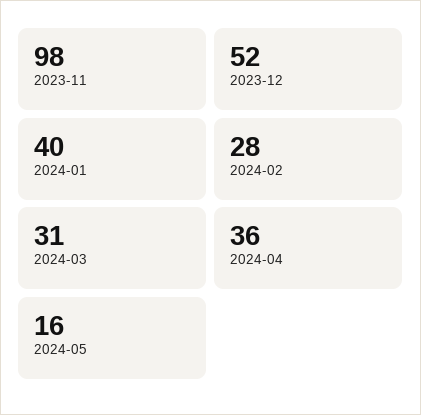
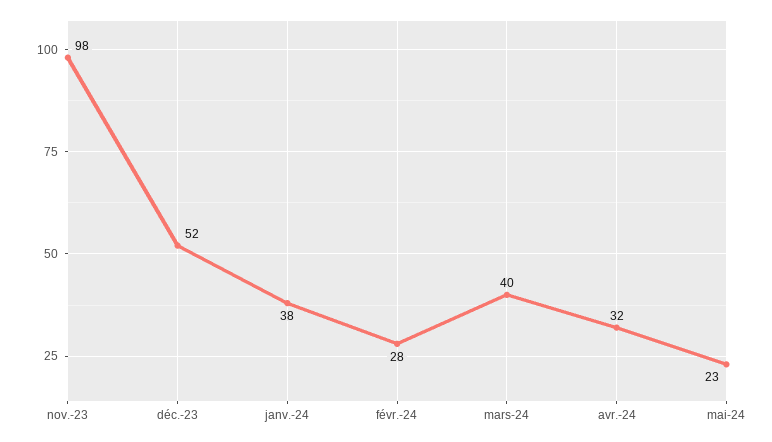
  {
    "2023-11": 98,
    "2023-12": 52,
-   "2024-01": 40,
+   "2024-01": 38,
    "2024-02": 28,
-   "2024-03": 31,
+   "2024-03": 40,
-   "2024-04": 36,
+   "2024-04": 32,
-   "2024-05": 16
+   "2024-05": 23
  }

